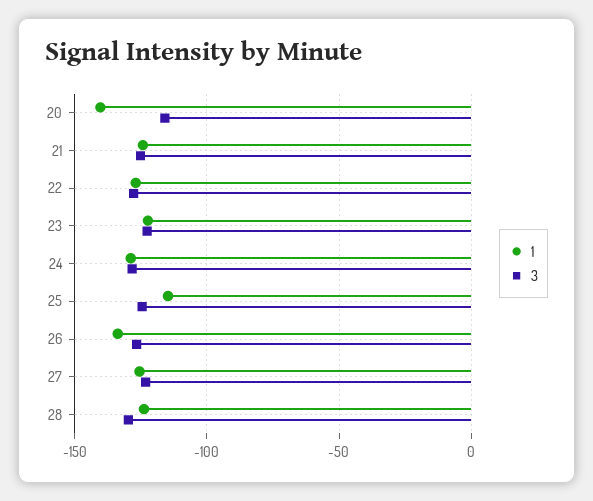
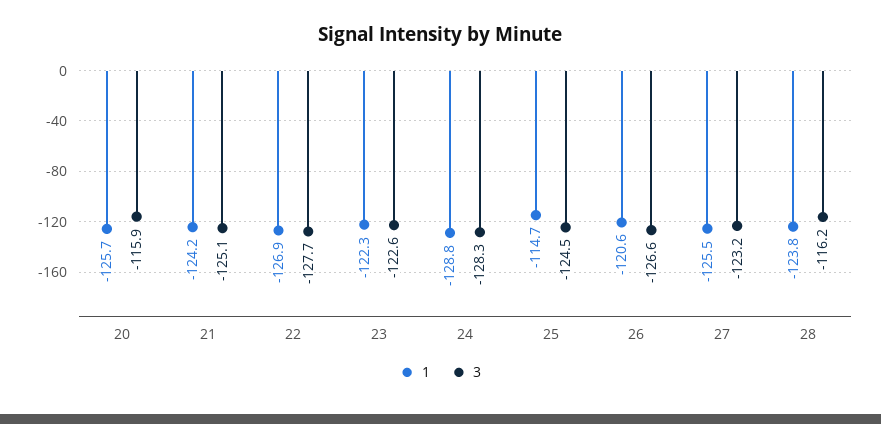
  {
    "1": {
-     "20": -140,
+     "20": -125.7,
      "21": -124.2,
      "22": -126.9,
      "23": -122.3,
      "24": -128.8,
      "25": -114.7,
-     "26": -135,
+     "26": -120.6,
      "27": -125.5,
      "28": -123.8
    },
    "3": {
      "20": -115.9,
      "21": -125.1,
      "22": -127.7,
      "23": -122.6,
      "24": -128.3,
      "25": -124.5,
      "26": -126.6,
      "27": -123.2,
-     "28": -130
+     "28": -116.2
    }
  }

